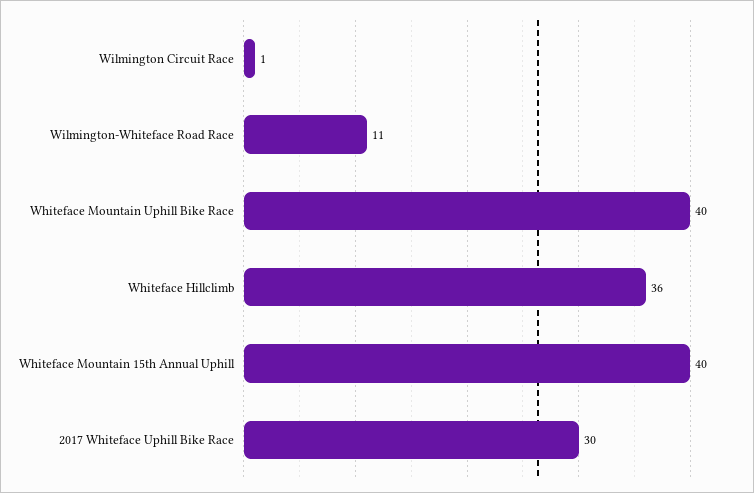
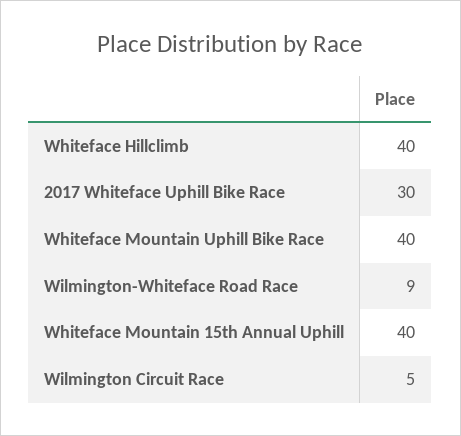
  {
-   "Wilmington Circuit Race": 1,
+   "Wilmington Circuit Race": 5,
-   "Wilmington-Whiteface Road Race": 11,
+   "Wilmington-Whiteface Road Race": 9,
    "Whiteface Mountain Uphill Bike Race": 40,
-   "Whiteface Hillclimb": 36,
+   "Whiteface Hillclimb": 40,
    "Whiteface Mountain 15th Annual Uphill": 40,
    "2017 Whiteface Uphill Bike Race": 30
  }

